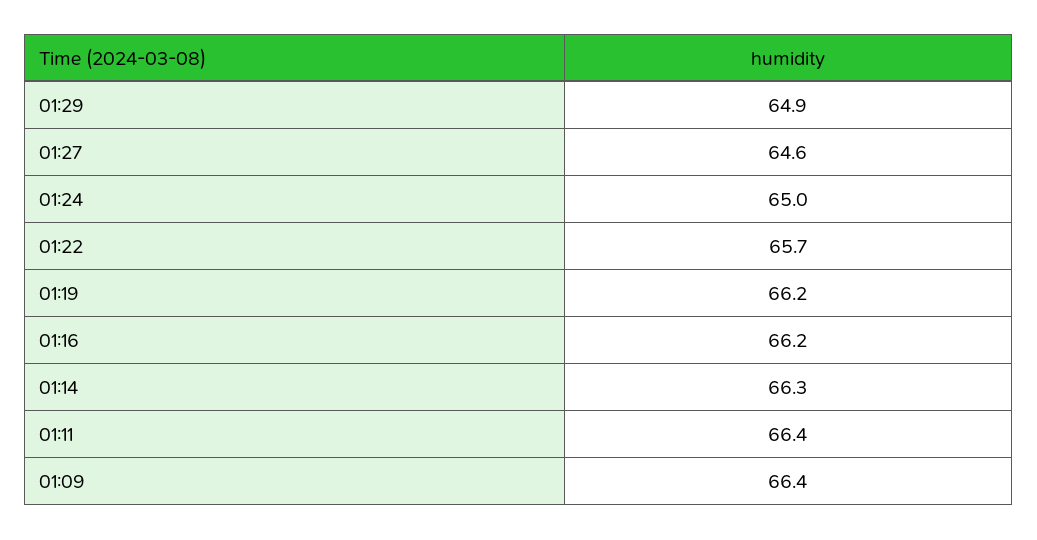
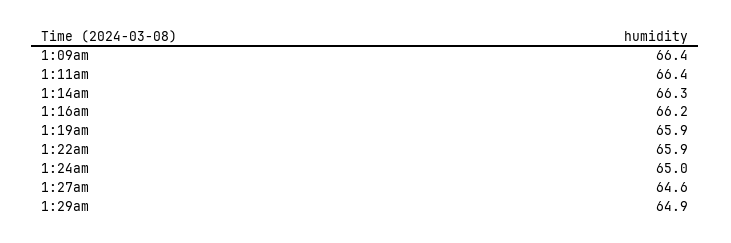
  {
    "01:29": 64.9,
    "01:27": 64.6,
    "01:24": 65,
-   "01:22": 65.7,
+   "01:22": 65.9,
-   "01:19": 66.2,
+   "01:19": 65.9,
    "01:16": 66.2,
    "01:14": 66.3,
    "01:11": 66.4,
    "01:09": 66.4
  }

